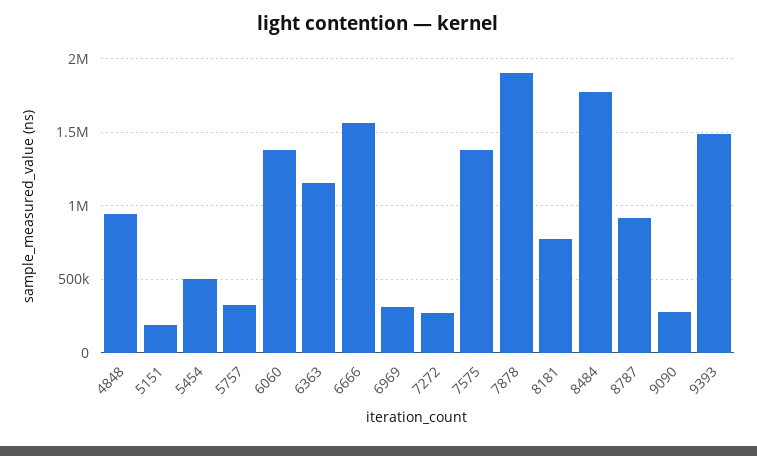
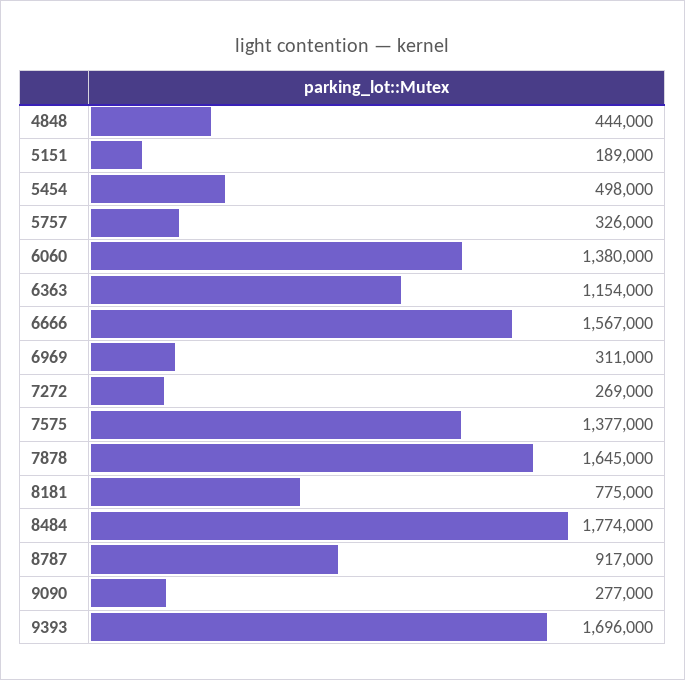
  {
-   "4848": 950000,
+   "4848": 444000,
    "5151": 189000,
    "5454": 498000,
    "5757": 326000,
    "6060": 1380000,
    "6363": 1154000,
    "6666": 1567000,
    "6969": 311000,
    "7272": 269000,
    "7575": 1377000,
-   "7878": 1900000,
+   "7878": 1645000,
    "8181": 775000,
    "8484": 1774000,
    "8787": 917000,
    "9090": 277000,
-   "9393": 1500000
+   "9393": 1696000
  }

